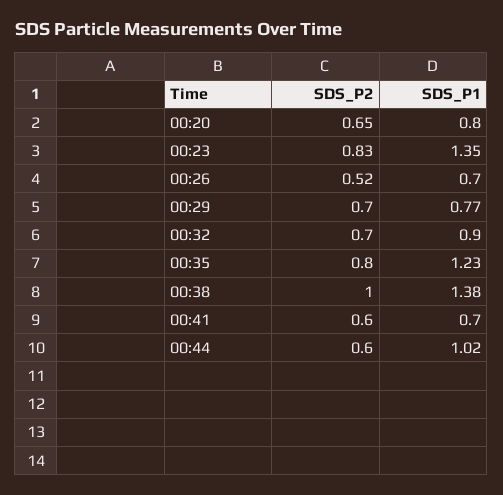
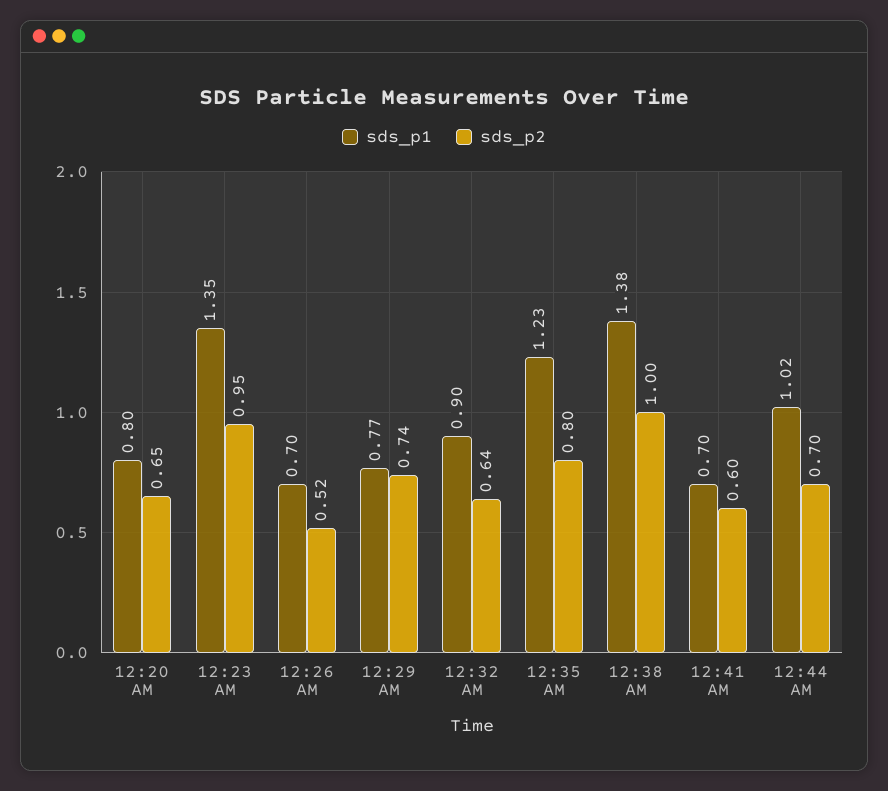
  {
    "SDS_P2": {
      "00:20": 0.65,
-     "00:23": 0.83,
+     "00:23": 0.95,
      "00:26": 0.52,
-     "00:29": 0.7,
+     "00:29": 0.74,
-     "00:32": 0.7,
+     "00:32": 0.64,
      "00:35": 0.8,
      "00:38": 1,
      "00:41": 0.6,
-     "00:44": 0.6
+     "00:44": 0.7
    },
    "SDS_P1": {
      "00:20": 0.8,
      "00:23": 1.35,
      "00:26": 0.7,
      "00:29": 0.77,
      "00:32": 0.9,
      "00:35": 1.23,
      "00:38": 1.38,
      "00:41": 0.7,
      "00:44": 1.02
    }
  }

